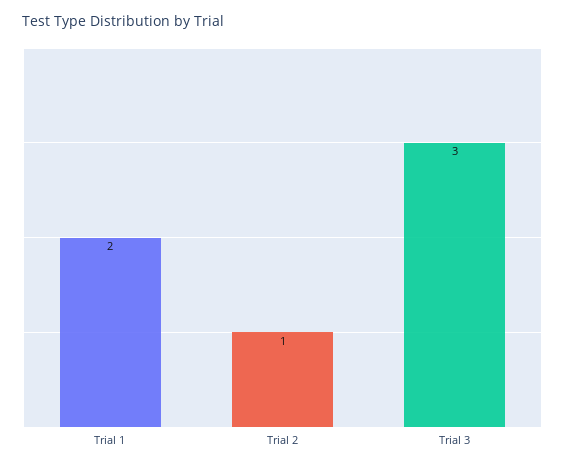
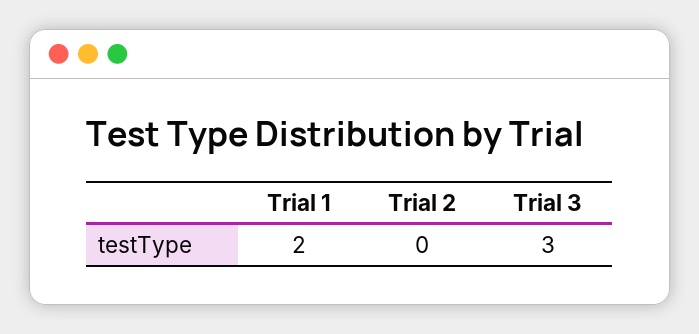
  {
    "Trial 1": 2,
-   "Trial 2": 1,
+   "Trial 2": 0,
    "Trial 3": 3
  }

